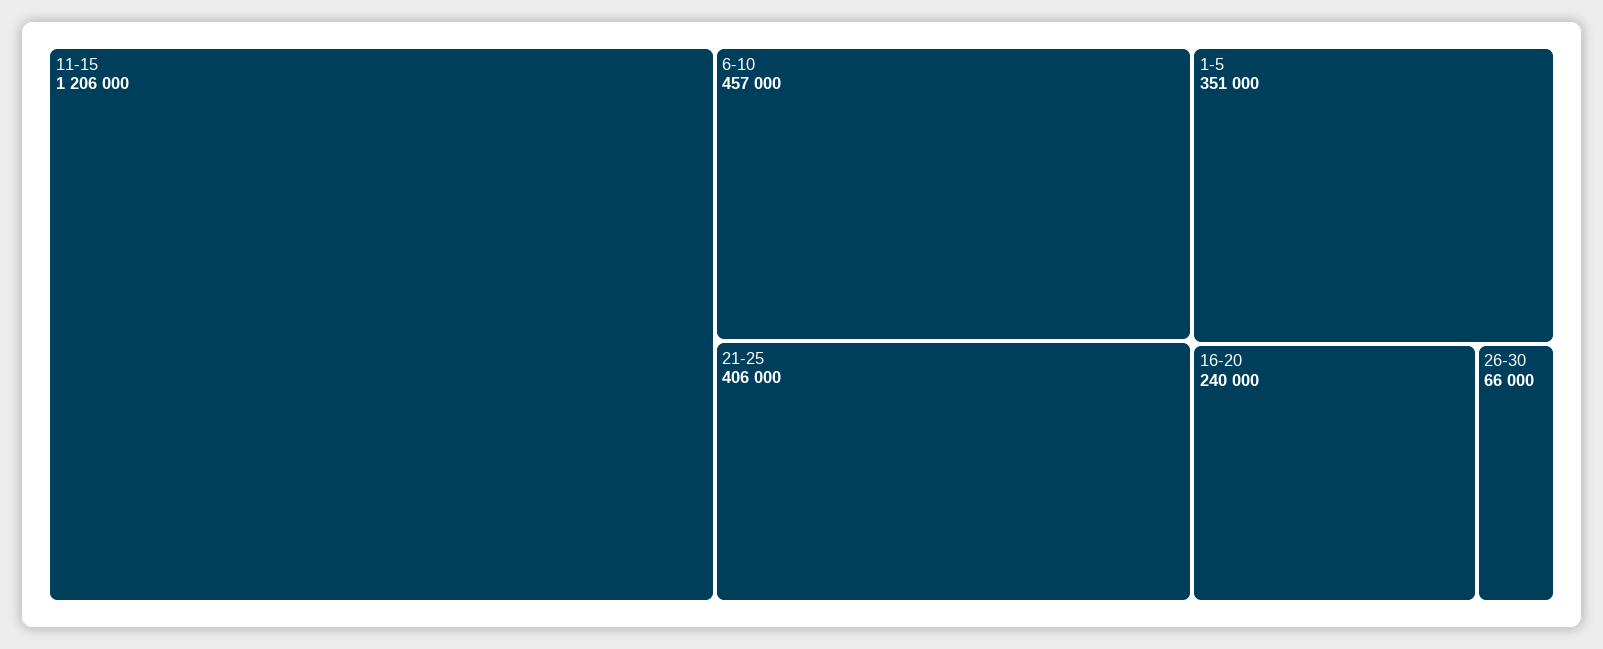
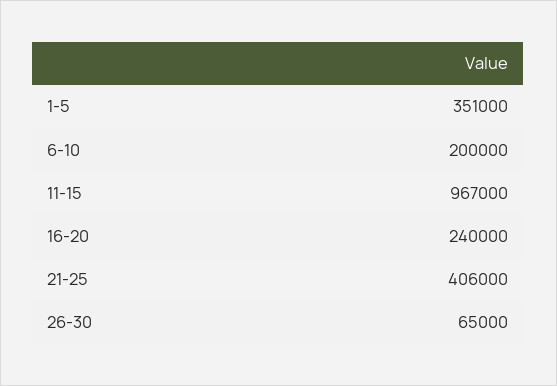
  {
-   "11-15": 1206000,
+   "11-15": 967000,
-   "6-10": 457000,
+   "6-10": 200000,
    "21-25": 406000,
    "1-5": 351000,
    "16-20": 240000,
-   "26-30": 66000
+   "26-30": 65000
  }

